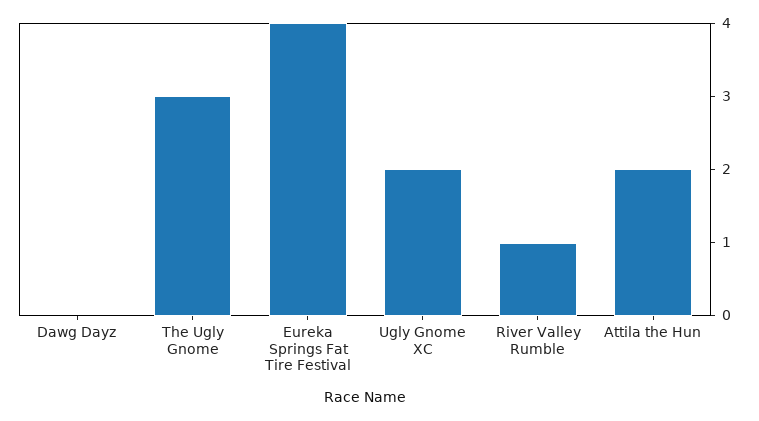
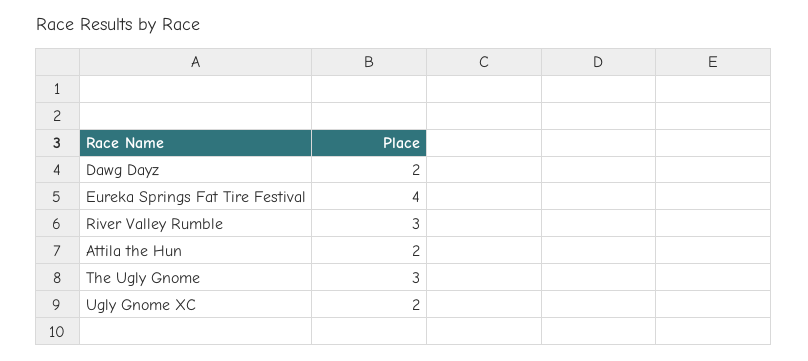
  {
-   "Dawg Dayz": 0,
+   "Dawg Dayz": 2,
    "The Ugly Gnome": 3,
    "Eureka Springs Fat Tire Festival": 4,
    "Ugly Gnome XC": 2,
-   "River Valley Rumble": 1,
+   "River Valley Rumble": 3,
    "Attila the Hun": 2
  }

